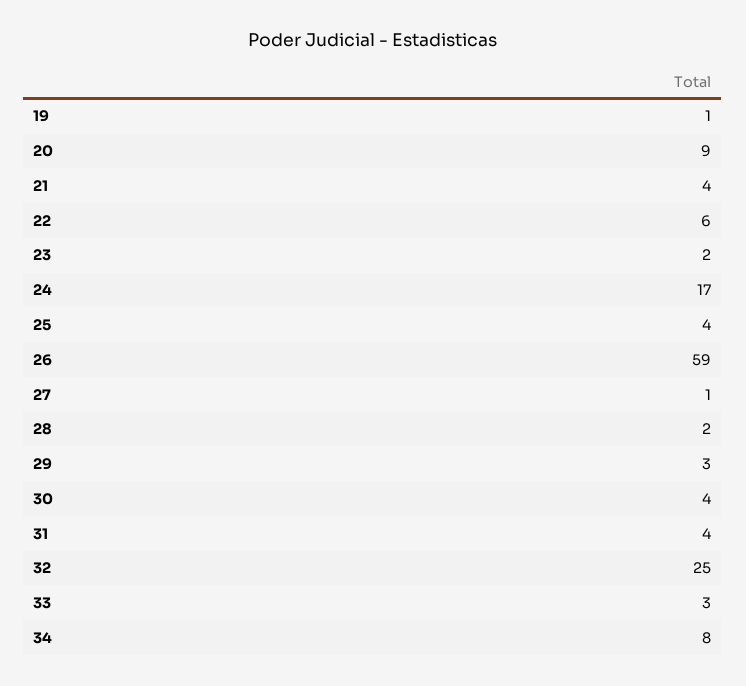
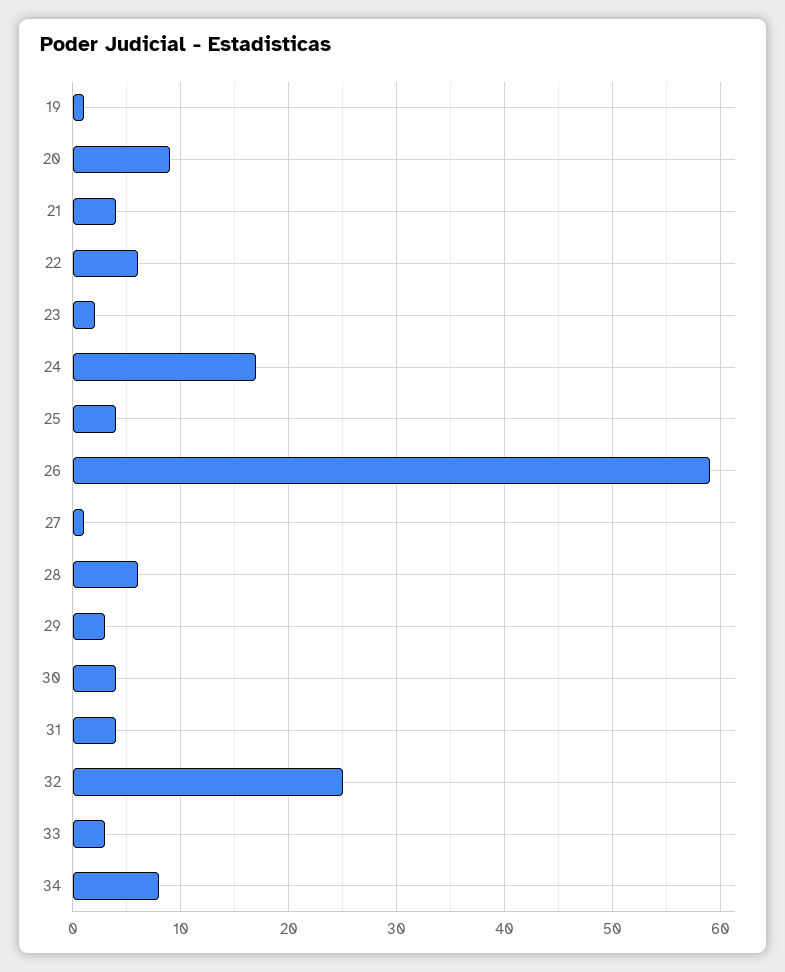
  {
    "19": 1,
    "20": 9,
    "21": 4,
    "22": 6,
    "23": 2,
    "24": 17,
    "25": 4,
    "26": 59,
    "27": 1,
-   "28": 2,
+   "28": 6,
    "29": 3,
    "30": 4,
    "31": 4,
    "32": 25,
    "33": 3,
    "34": 8
  }

